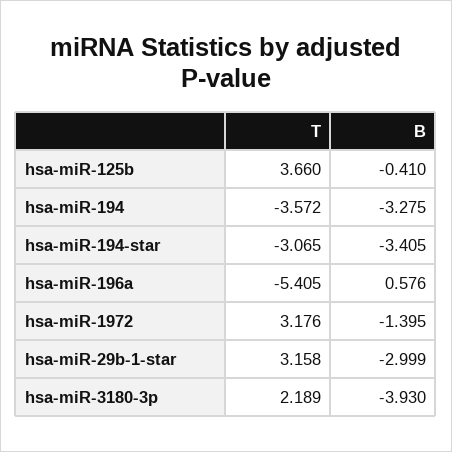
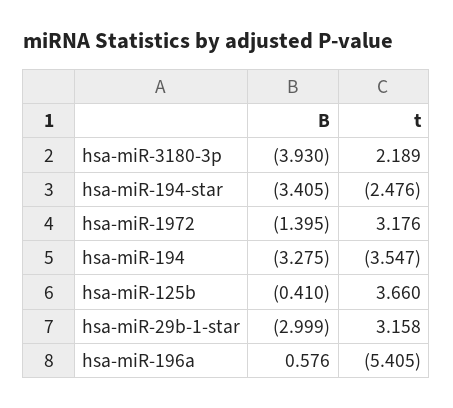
  {
    "T": {
      "hsa-miR-125b": 3.66,
-     "hsa-miR-194": -3.572,
+     "hsa-miR-194": -3.547,
-     "hsa-miR-194-star": -3.065,
+     "hsa-miR-194-star": -2.476,
      "hsa-miR-196a": -5.405,
      "hsa-miR-1972": 3.176,
      "hsa-miR-29b-1-star": 3.158,
      "hsa-miR-3180-3p": 2.189
    },
    "B": {
      "hsa-miR-125b": -0.41,
      "hsa-miR-194": -3.275,
      "hsa-miR-194-star": -3.405,
      "hsa-miR-196a": 0.576,
      "hsa-miR-1972": -1.395,
      "hsa-miR-29b-1-star": -2.999,
      "hsa-miR-3180-3p": -3.93
    }
  }

